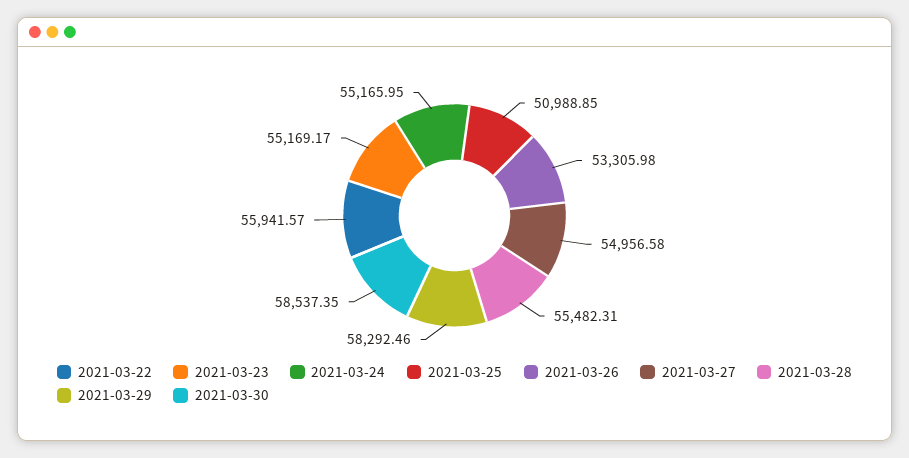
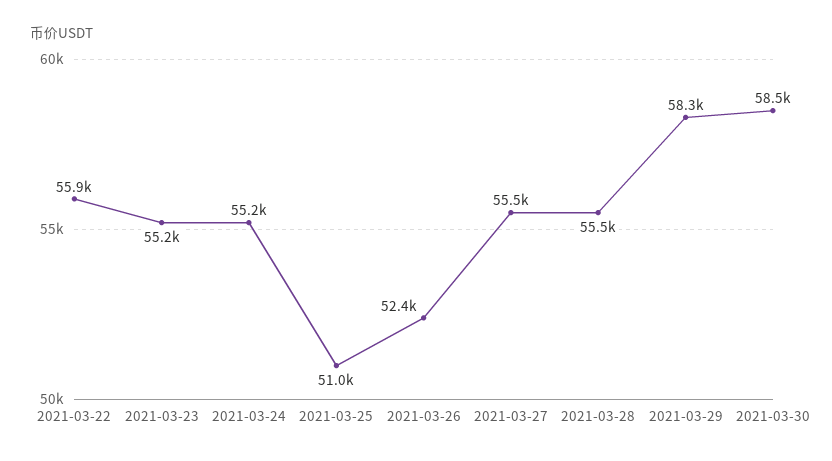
  {
    "2021-03-22": 55941.57,
    "2021-03-23": 55169.17,
    "2021-03-24": 55165.95,
    "2021-03-25": 50988.85,
-   "2021-03-26": 53305.98,
+   "2021-03-26": 52400,
-   "2021-03-27": 54956.58,
+   "2021-03-27": 55500,
    "2021-03-28": 55482.31,
    "2021-03-29": 58292.46,
    "2021-03-30": 58537.35
  }

